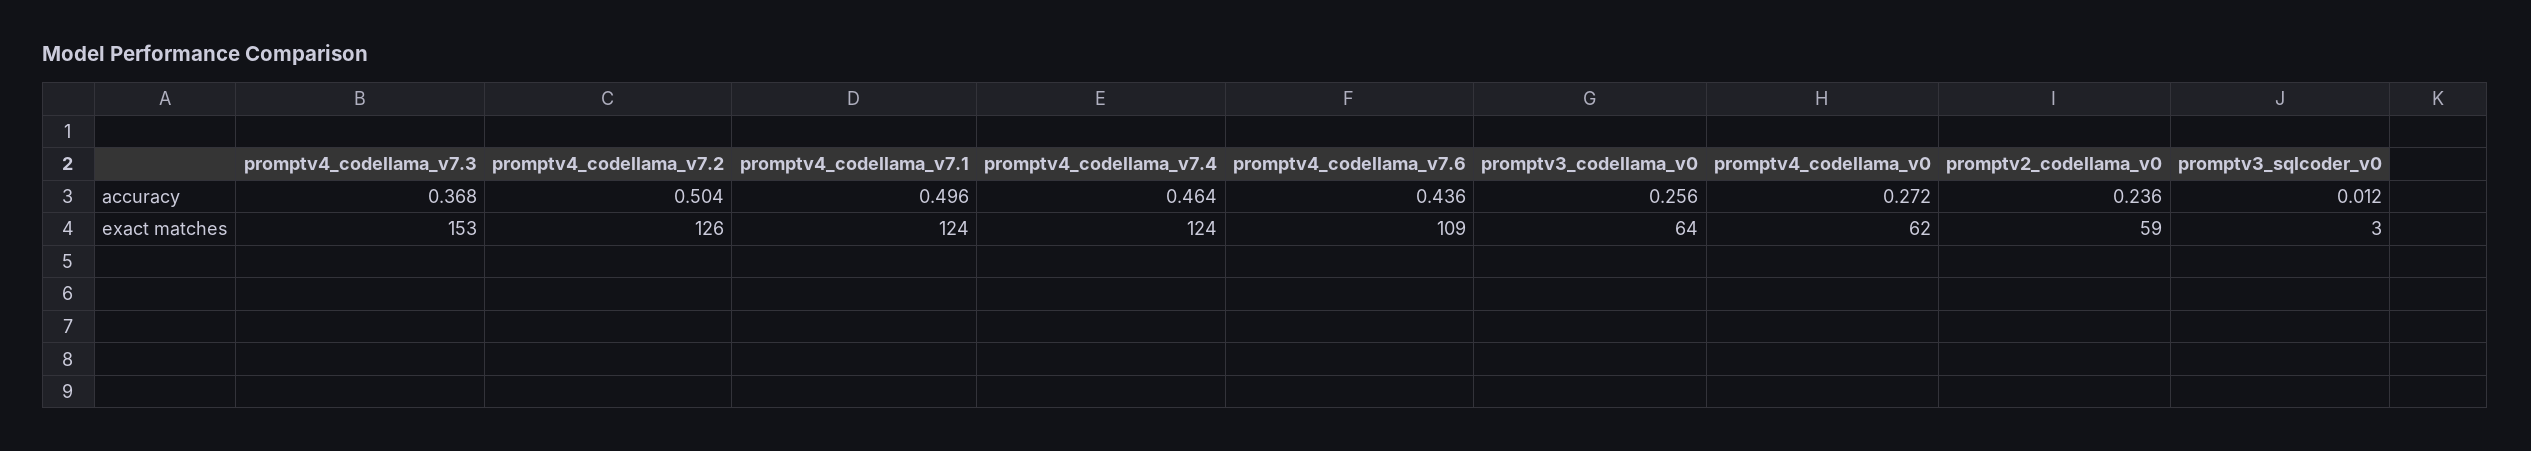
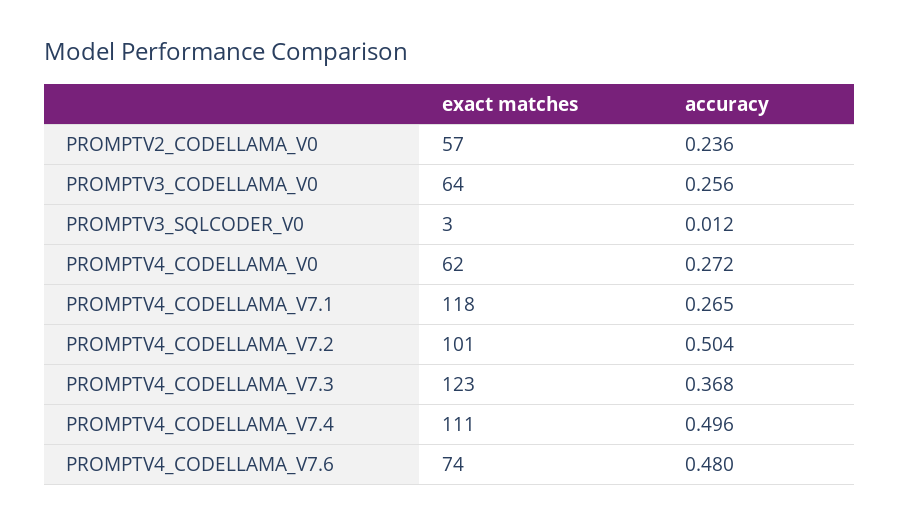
  {
    "promptv4_codellama_v7.3": {
      "accuracy": 0.368,
-     "exact matches": 153
+     "exact matches": 123
    },
    "promptv4_codellama_v7.2": {
      "accuracy": 0.504,
-     "exact matches": 126
+     "exact matches": 101
    },
    "promptv4_codellama_v7.1": {
-     "accuracy": 0.496,
+     "accuracy": 0.265,
-     "exact matches": 124
+     "exact matches": 118
    },
    "promptv4_codellama_v7.4": {
-     "accuracy": 0.464,
+     "accuracy": 0.496,
-     "exact matches": 124
+     "exact matches": 111
    },
    "promptv4_codellama_v7.6": {
-     "accuracy": 0.436,
+     "accuracy": 0.48,
-     "exact matches": 109
+     "exact matches": 74
    },
    "promptv3_codellama_v0": {
      "accuracy": 0.256,
      "exact matches": 64
    },
    "promptv4_codellama_v0": {
      "accuracy": 0.272,
      "exact matches": 62
    },
    "promptv2_codellama_v0": {
      "accuracy": 0.236,
-     "exact matches": 59
+     "exact matches": 57
    },
    "promptv3_sqlcoder_v0": {
      "accuracy": 0.012,
      "exact matches": 3
    }
  }

